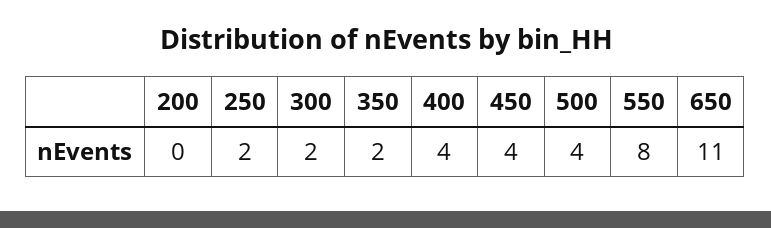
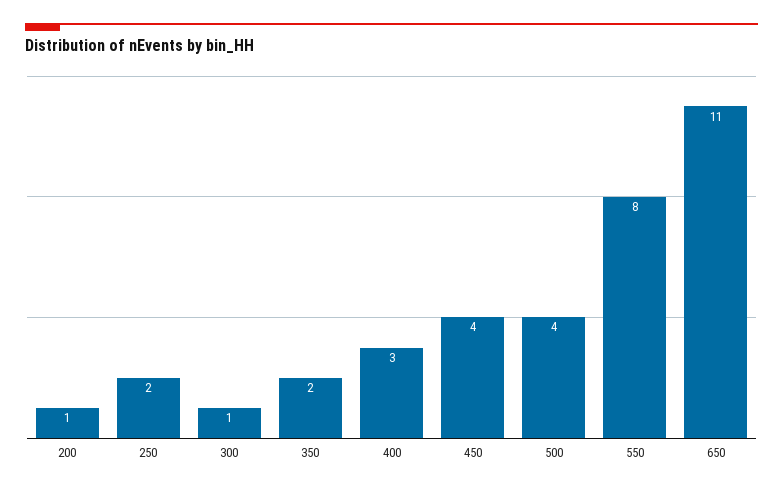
  {
-   "200": 0,
+   "200": 1,
    "250": 2,
-   "300": 2,
+   "300": 1,
    "350": 2,
-   "400": 4,
+   "400": 3,
    "450": 4,
    "500": 4,
    "550": 8,
    "650": 11
  }

